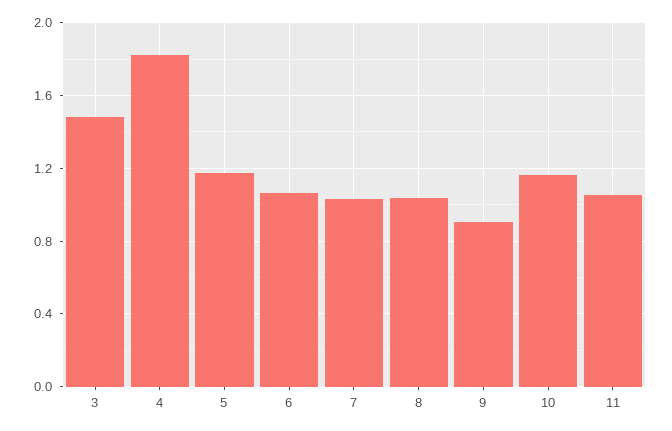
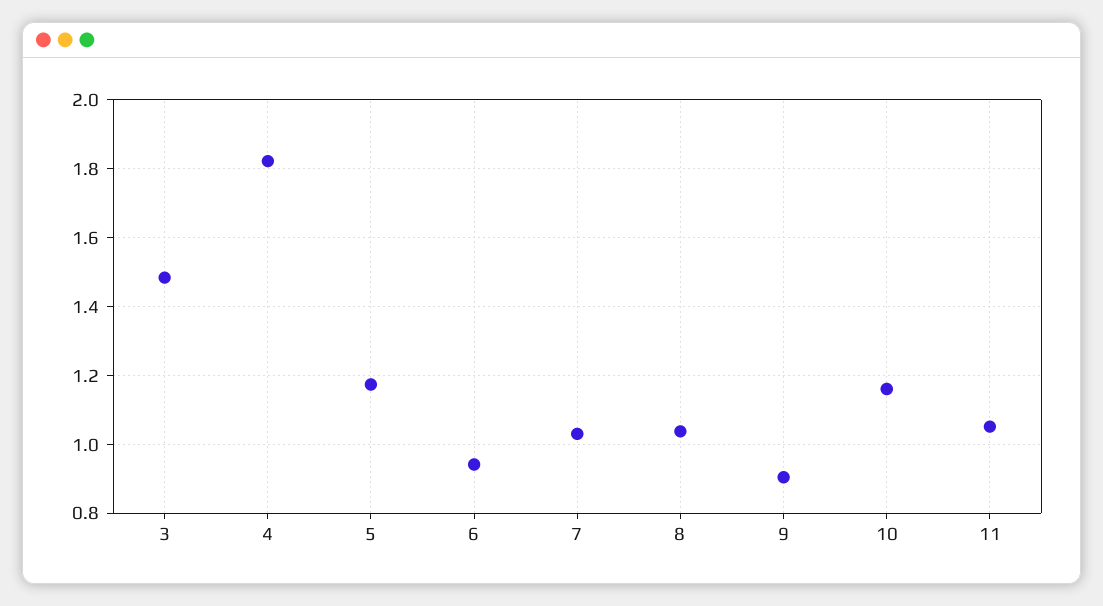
  {
    "3": 1.48,
    "4": 1.82,
    "5": 1.18,
-   "6": 1.05,
+   "6": 0.94,
    "7": 1.04,
    "8": 1.04,
    "9": 0.9,
    "10": 1.16,
    "11": 1.06
  }

